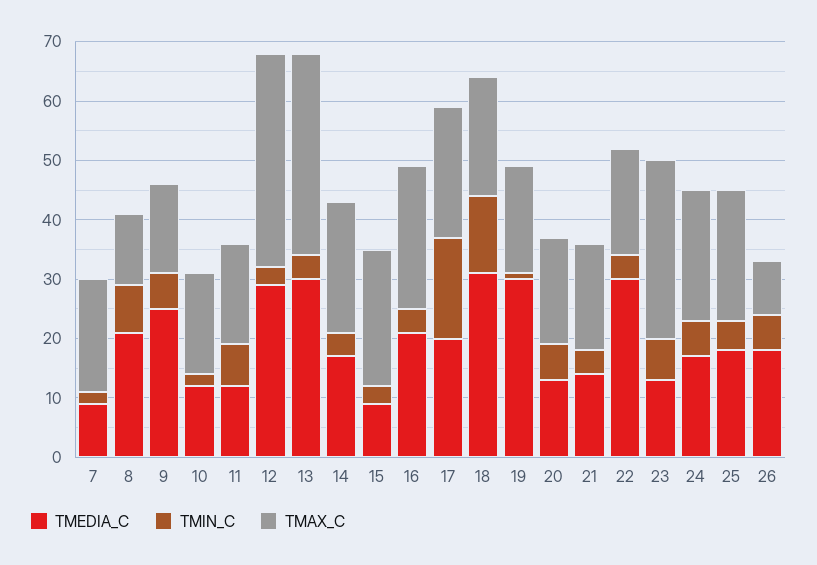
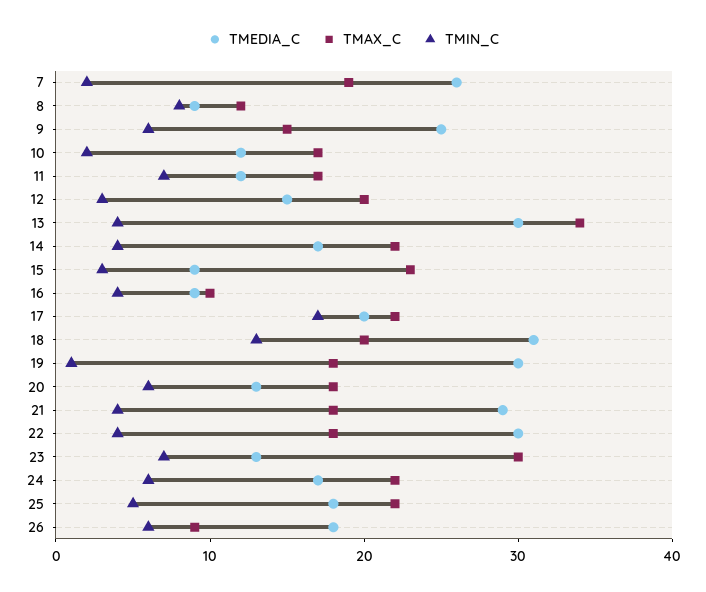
  {
    "TMEDIA_C": {
-     "7": 10,
+     "7": 26,
-     "8": 20,
+     "8": 9,
      "9": 25,
      "10": 12,
      "11": 12,
-     "12": 30,
+     "12": 15,
      "13": 30,
      "14": 17,
      "15": 9,
-     "16": 20,
+     "16": 9,
      "17": 20,
      "18": 31,
      "19": 30,
      "20": 13,
-     "21": 15,
+     "21": 29,
      "22": 30,
      "23": 13,
      "24": 17,
      "25": 18,
      "26": 18
    },
    "TMIN_C": {
      "7": 2,
      "8": 8,
      "9": 6,
      "10": 2,
      "11": 7,
      "12": 3,
      "13": 4,
      "14": 4,
      "15": 3,
      "16": 4,
      "17": 17,
      "18": 13,
      "19": 1,
      "20": 6,
      "21": 4,
      "22": 4,
      "23": 7,
      "24": 6,
      "25": 5,
      "26": 6
    },
    "TMAX_C": {
      "7": 19,
      "8": 12,
      "9": 15,
      "10": 17,
      "11": 17,
-     "12": 35,
+     "12": 20,
      "13": 34,
      "14": 22,
      "15": 23,
-     "16": 25,
+     "16": 10,
      "17": 22,
      "18": 20,
      "19": 18,
      "20": 18,
      "21": 18,
      "22": 18,
      "23": 30,
      "24": 22,
      "25": 22,
      "26": 9
    }
  }

